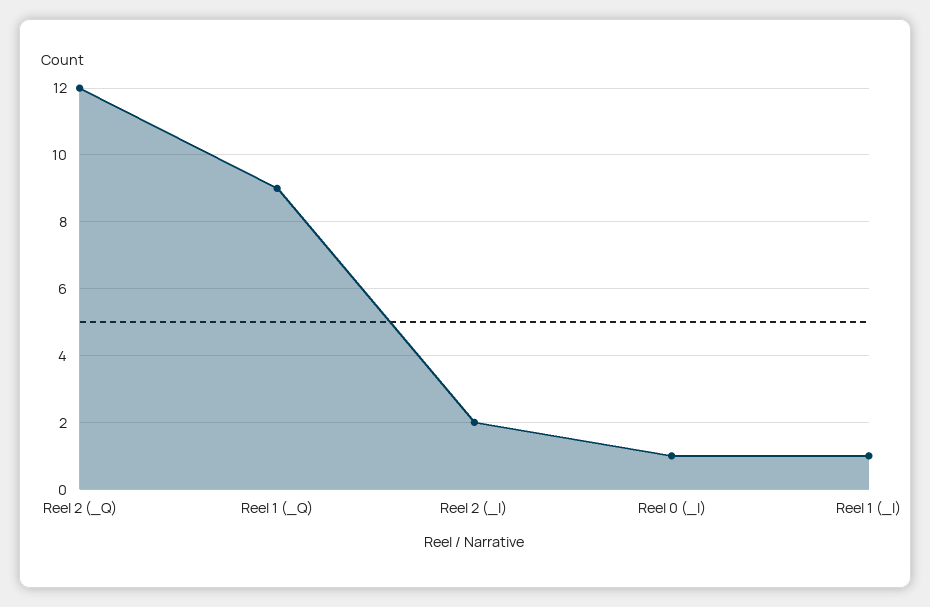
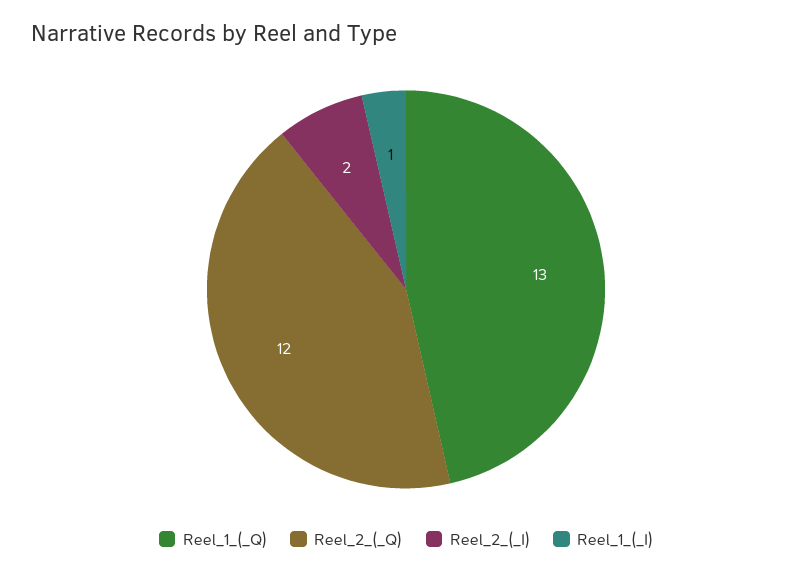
  {
    "Reel 2 (_Q)": 12,
-   "Reel 1 (_Q)": 9,
+   "Reel 1 (_Q)": 13,
    "Reel 2 (_I)": 2,
-   "Reel 0 (_I)": 1,
    "Reel 1 (_I)": 1
  }

